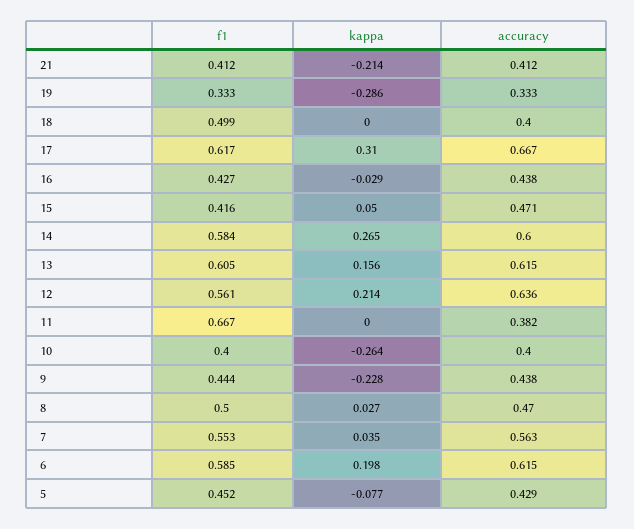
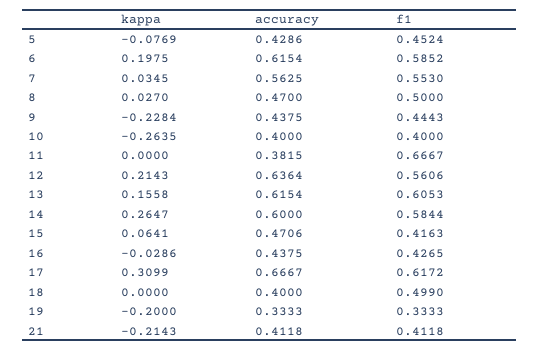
  {
    "f1": {
      "21": 0.4118,
      "19": 0.3333,
      "18": 0.499,
      "17": 0.6172,
      "16": 0.4265,
      "15": 0.4163,
      "14": 0.5844,
      "13": 0.6053,
      "12": 0.5606,
      "11": 0.6667,
      "10": 0.4,
      "9": 0.4443,
      "8": 0.5,
      "7": 0.553,
      "6": 0.5852,
      "5": 0.4524
    },
    "kappa": {
      "21": -0.2143,
-     "19": -0.286,
+     "19": -0.2,
      "18": 0,
      "17": 0.3099,
      "16": -0.0286,
-     "15": 0.05,
+     "15": 0.0641,
      "14": 0.2647,
      "13": 0.1558,
      "12": 0.2143,
      "11": 0,
      "10": -0.2635,
      "9": -0.2284,
      "8": 0.027,
      "7": 0.0345,
      "6": 0.1975,
      "5": -0.0769
    },
    "accuracy": {
      "21": 0.4118,
      "19": 0.3333,
      "18": 0.4,
      "17": 0.6667,
      "16": 0.4375,
      "15": 0.4706,
      "14": 0.6,
      "13": 0.6154,
      "12": 0.6364,
      "11": 0.3815,
      "10": 0.4,
      "9": 0.4375,
      "8": 0.47,
      "7": 0.5625,
      "6": 0.6154,
      "5": 0.4286
    }
  }

